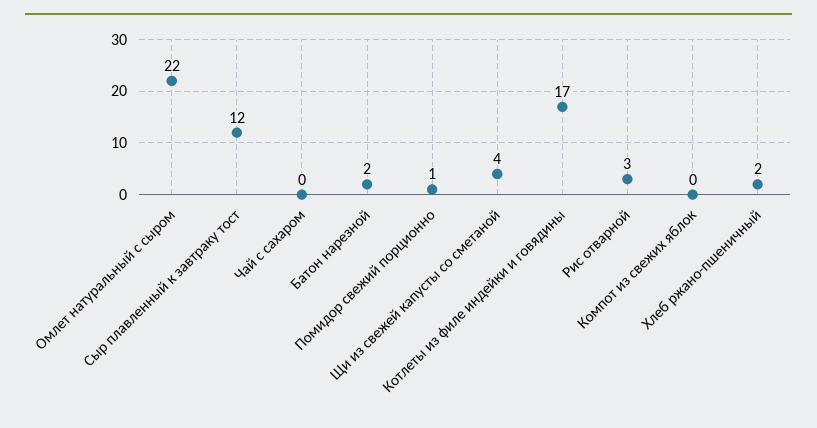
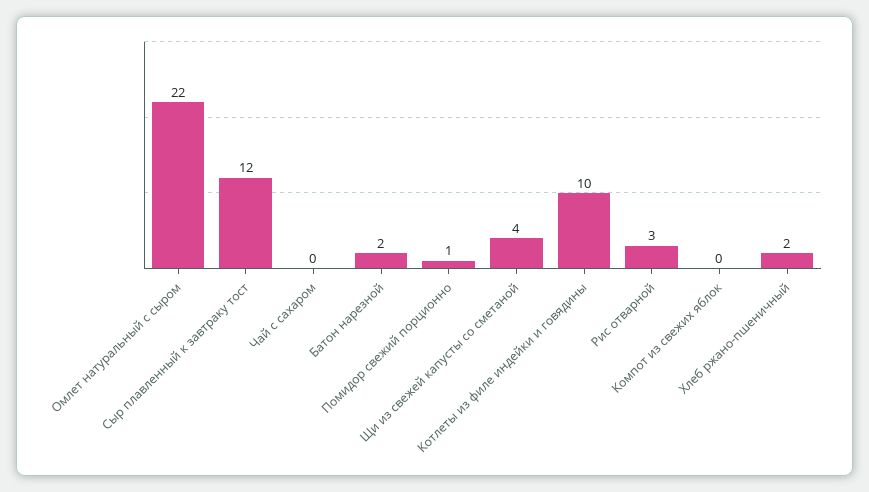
  {
    "Омлет натуральный с сыром": 22,
    "Сыр плавленный к завтраку тост": 12,
    "Чай с сахаром": 0,
    "Батон нарезной": 2,
    "Помидор свежий порционно": 1,
    "Щи из свежей капусты со сметаной": 4,
-   "Котлеты из филе индейки и говядины": 17,
+   "Котлеты из филе индейки и говядины": 10,
    "Рис отварной": 3,
    "Компот из свежих яблок": 0,
    "Хлеб ржано-пшеничный": 2
  }

